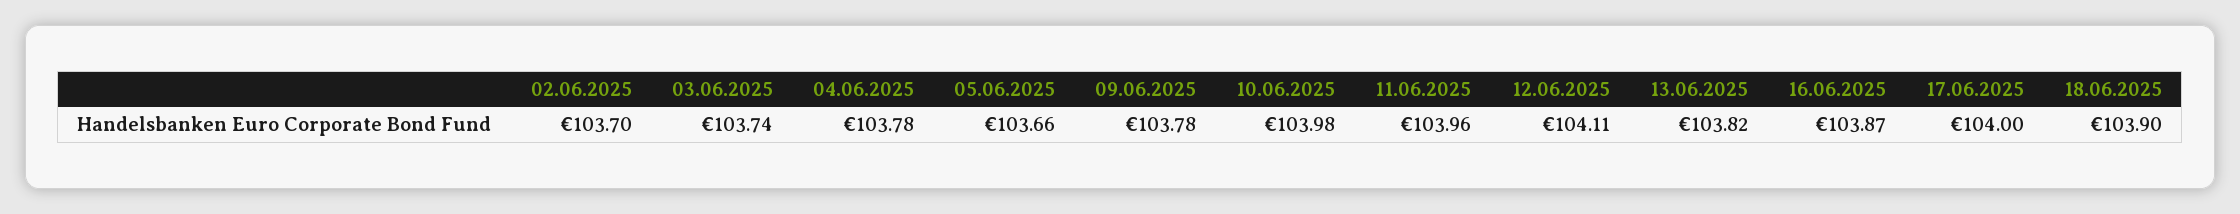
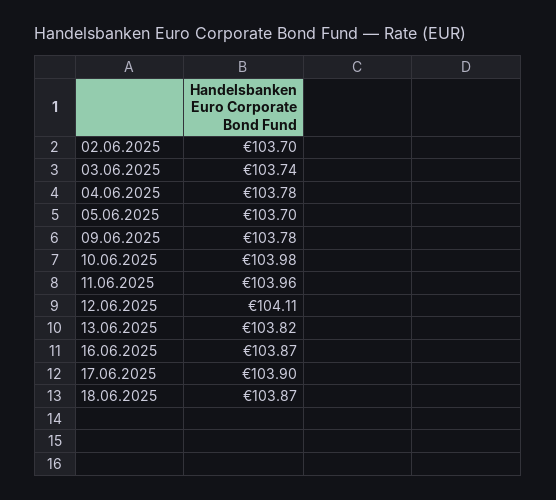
  {
    "02.06.2025": 103.7,
    "03.06.2025": 103.74,
    "04.06.2025": 103.78,
-   "05.06.2025": 103.66,
+   "05.06.2025": 103.7,
    "09.06.2025": 103.78,
    "10.06.2025": 103.98,
    "11.06.2025": 103.96,
    "12.06.2025": 104.11,
    "13.06.2025": 103.82,
    "16.06.2025": 103.87,
-   "17.06.2025": 104,
+   "17.06.2025": 103.9,
-   "18.06.2025": 103.9
+   "18.06.2025": 103.87
  }

